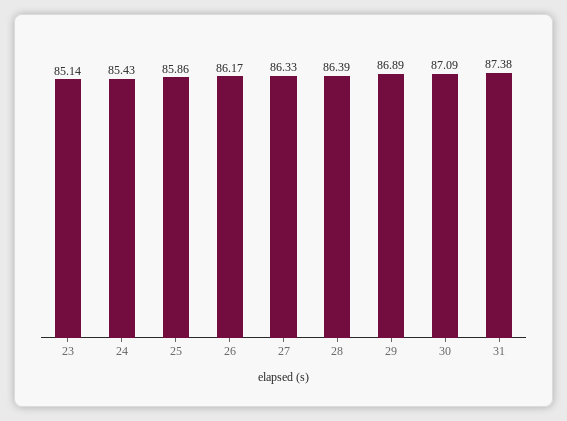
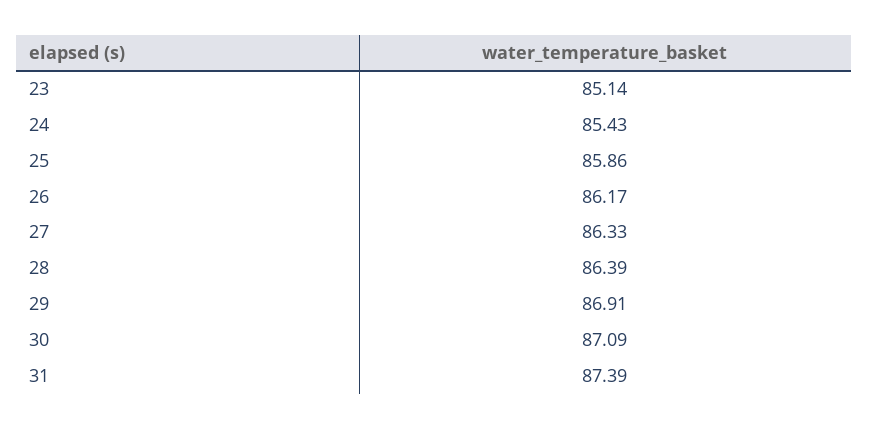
  {
    "23": 85.14,
    "24": 85.43,
    "25": 85.86,
    "26": 86.17,
    "27": 86.33,
    "28": 86.39,
-   "29": 86.89,
+   "29": 86.91,
    "30": 87.09,
-   "31": 87.38
+   "31": 87.39
  }

